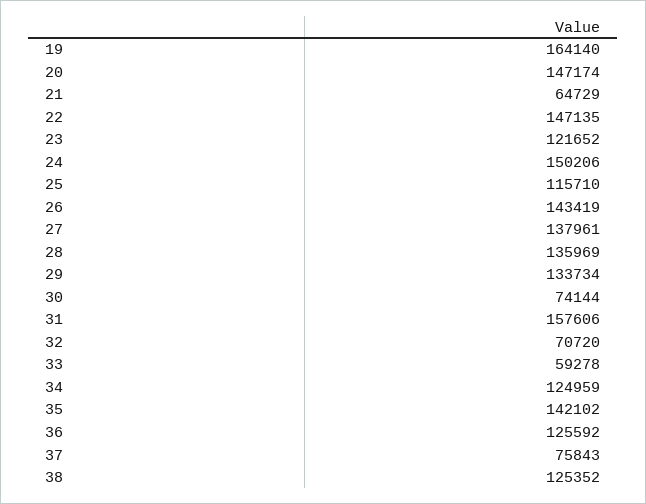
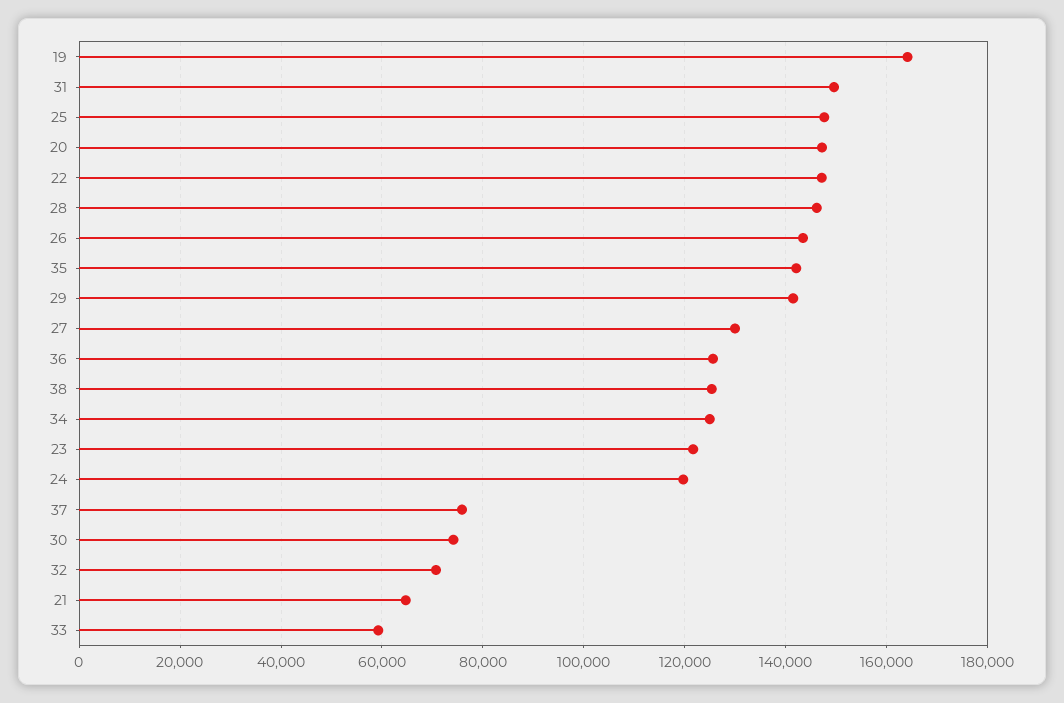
  {
    "19": 164140,
    "20": 147174,
    "21": 64729,
    "22": 147135,
    "23": 121652,
-   "24": 150206,
+   "24": 120000,
-   "25": 115710,
+   "25": 148000,
    "26": 143419,
-   "27": 137961,
+   "27": 130000,
-   "28": 135969,
+   "28": 146000,
-   "29": 133734,
+   "29": 142000,
    "30": 74144,
-   "31": 157606,
+   "31": 150000,
    "32": 70720,
    "33": 59278,
    "34": 124959,
    "35": 142102,
    "36": 125592,
    "37": 75843,
    "38": 125352
  }

